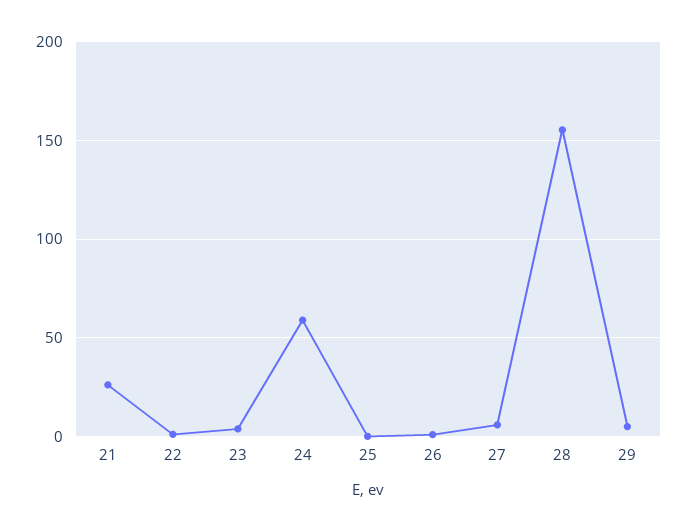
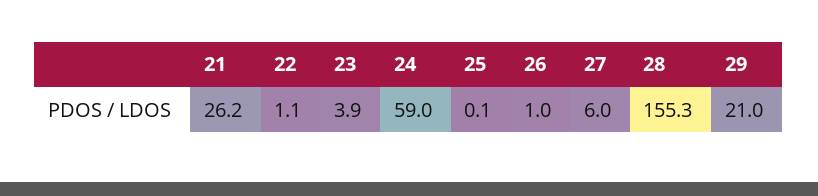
  {
    "21": 26.2,
    "22": 1.1,
    "23": 3.9,
    "24": 59,
    "25": 0.1,
    "26": 1,
    "27": 6,
    "28": 155.3,
-   "29": 5
+   "29": 21
  }

